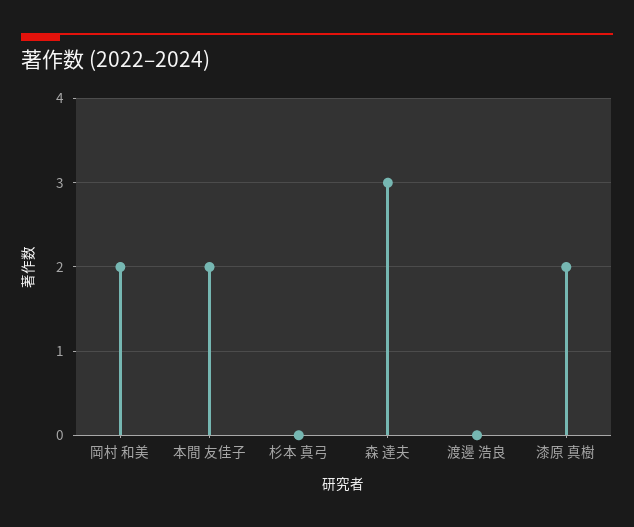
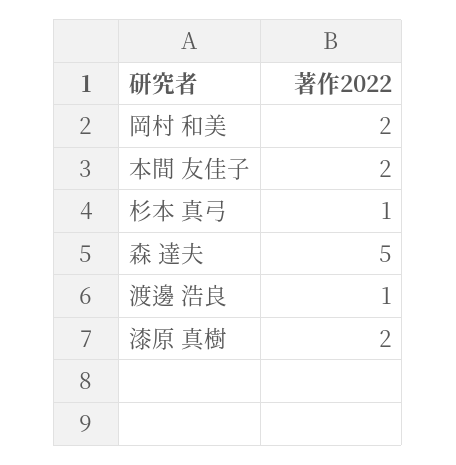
  {
    "岡村 和美": 2,
    "本間 友佳子": 2,
-   "杉本 真弓": 0,
+   "杉本 真弓": 1,
-   "森 達夫": 3,
+   "森 達夫": 5,
-   "渡邊 浩良": 0,
+   "渡邊 浩良": 1,
    "漆原 真樹": 2
  }

